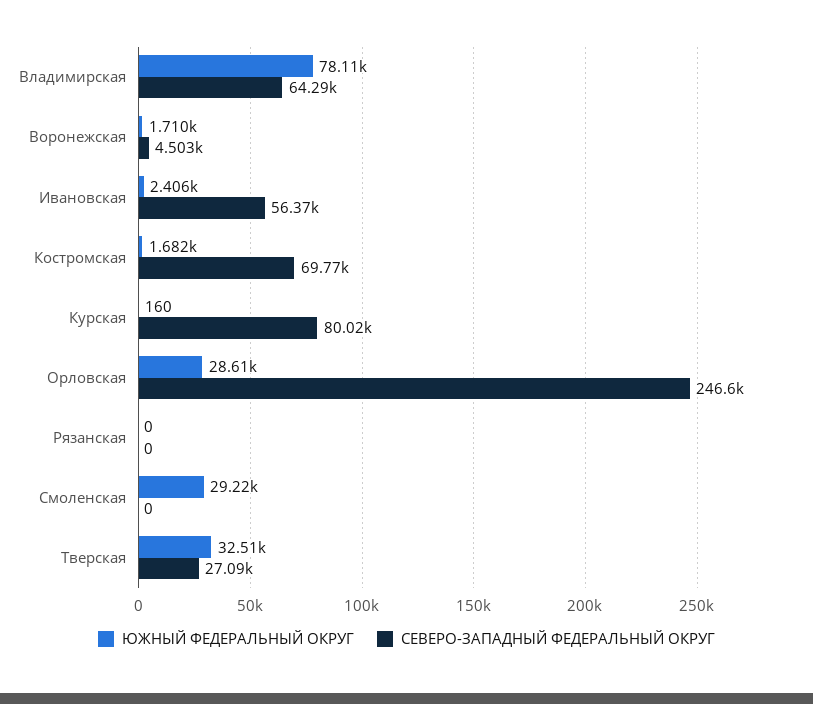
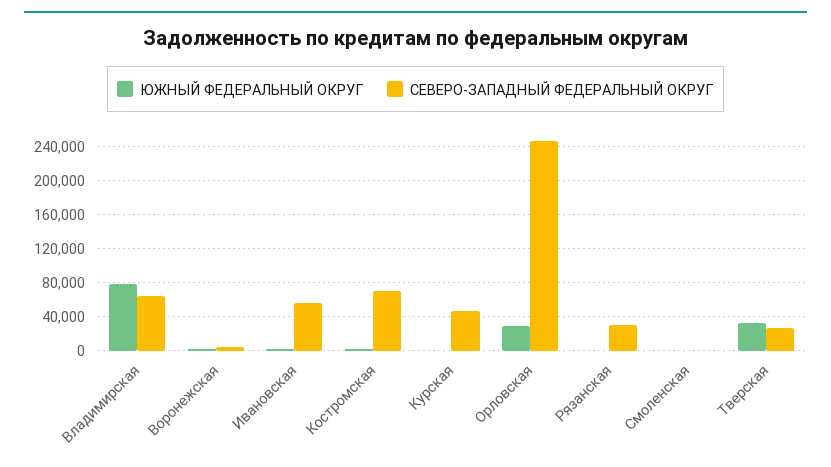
  {
    "ЮЖНЫЙ ФЕДЕРАЛЬНЫЙ ОКРУГ": {
      "Владимирская": 78110,
      "Воронежская": 1710,
      "Ивановская": 2406,
      "Костромская": 1682,
      "Курская": 160,
      "Орловская": 28610,
      "Рязанская": 0,
-     "Смоленская": 29220,
+     "Смоленская": 0,
      "Тверская": 32510
    },
    "СЕВЕРО-ЗАПАДНЫЙ ФЕДЕРАЛЬНЫЙ ОКРУГ": {
      "Владимирская": 64290,
      "Воронежская": 4503,
      "Ивановская": 56370,
      "Костромская": 69770,
-     "Курская": 80020,
+     "Курская": 50000,
      "Орловская": 246600,
-     "Рязанская": 0,
+     "Рязанская": 30000,
      "Смоленская": 0,
      "Тверская": 27090
    }
  }

